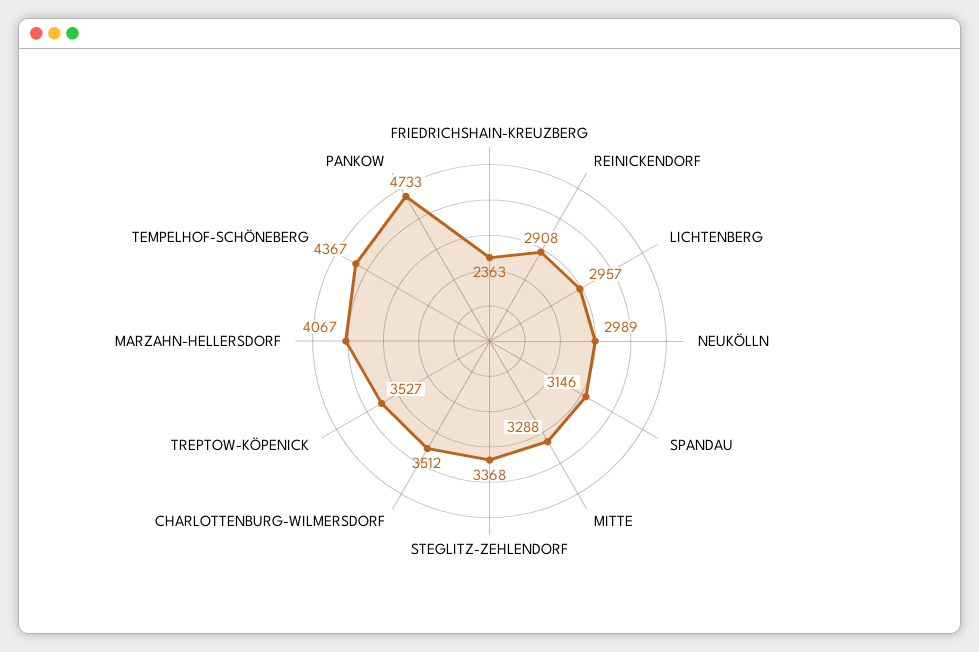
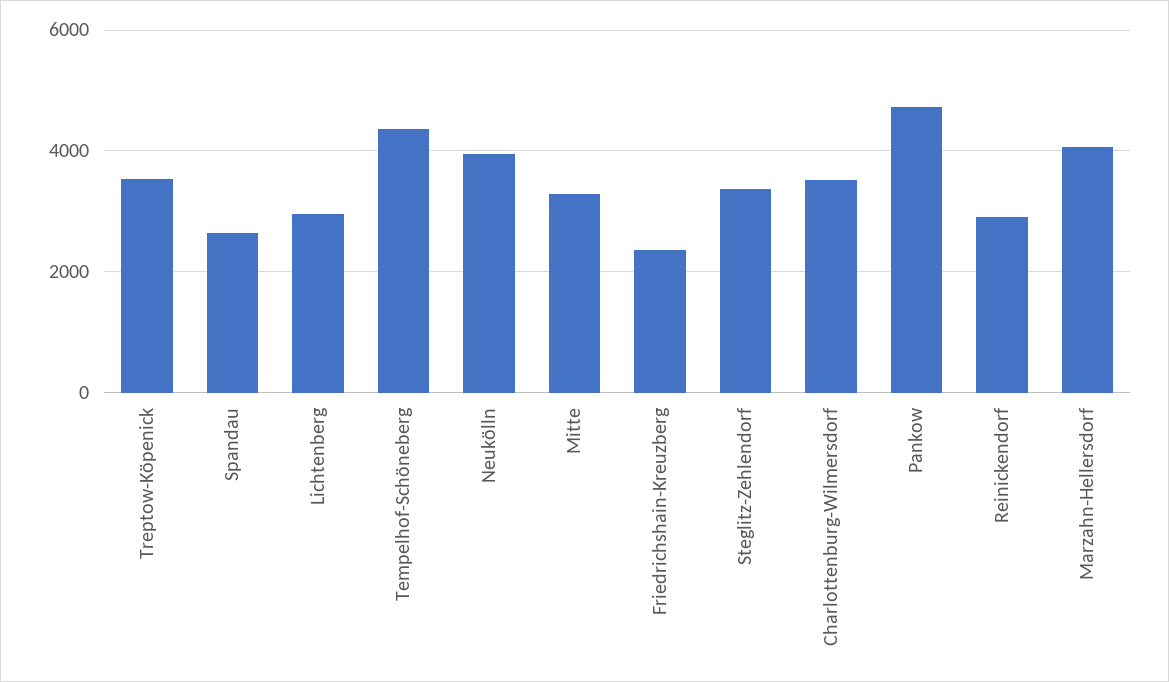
  {
    "FRIEDRICHSHAIN-KREUZBERG": 2363,
    "REINICKENDORF": 2908,
    "LICHTENBERG": 2957,
-   "NEUKÖLLN": 2989,
+   "NEUKÖLLN": 4000,
-   "SPANDAU": 3146,
+   "SPANDAU": 2600,
    "MITTE": 3288,
    "STEGLITZ-ZEHLENDORF": 3368,
    "CHARLOTTENBURG-WILMERSDORF": 3512,
    "TREPTOW-KÖPENICK": 3527,
    "MARZAHN-HELLERSDORF": 4067,
    "TEMPELHOF-SCHÖNEBERG": 4367,
    "PANKOW": 4733
  }

